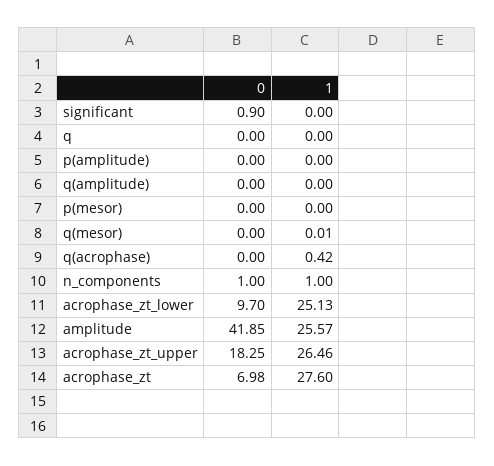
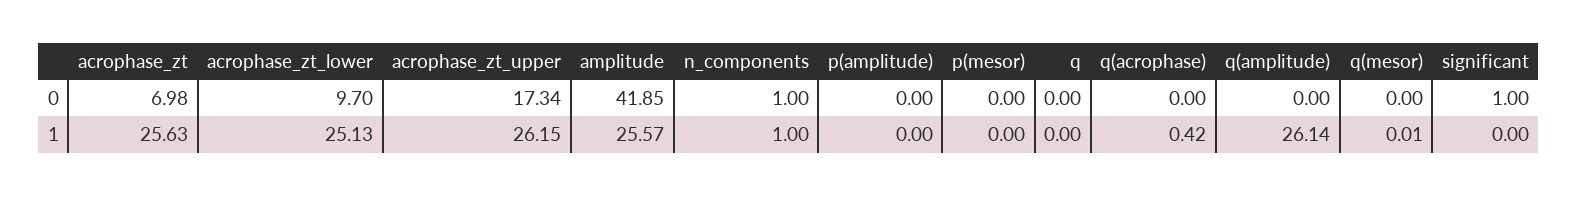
  {
    "0": {
-     "significant": 0.9,
+     "significant": 1,
      "q": 0,
      "p(amplitude)": 0,
      "q(amplitude)": 0,
      "p(mesor)": 0,
      "q(mesor)": 0,
      "q(acrophase)": 0,
      "n_components": 1,
      "acrophase_zt_lower": 9.7,
      "amplitude": 41.85,
-     "acrophase_zt_upper": 18.25,
+     "acrophase_zt_upper": 17.34,
      "acrophase_zt": 6.98
    },
    "1": {
      "significant": 0,
      "q": 0,
      "p(amplitude)": 0,
-     "q(amplitude)": 0,
+     "q(amplitude)": 26.14,
      "p(mesor)": 0,
      "q(mesor)": 0.01,
      "q(acrophase)": 0.42,
      "n_components": 1,
      "acrophase_zt_lower": 25.13,
      "amplitude": 25.57,
-     "acrophase_zt_upper": 26.46,
+     "acrophase_zt_upper": 26.15,
-     "acrophase_zt": 27.6
+     "acrophase_zt": 25.63
    }
  }

